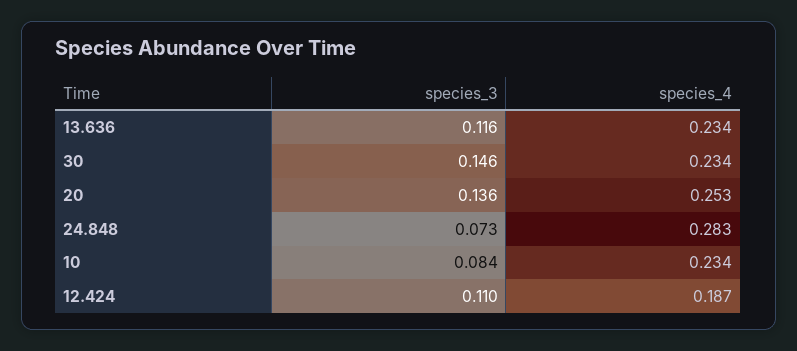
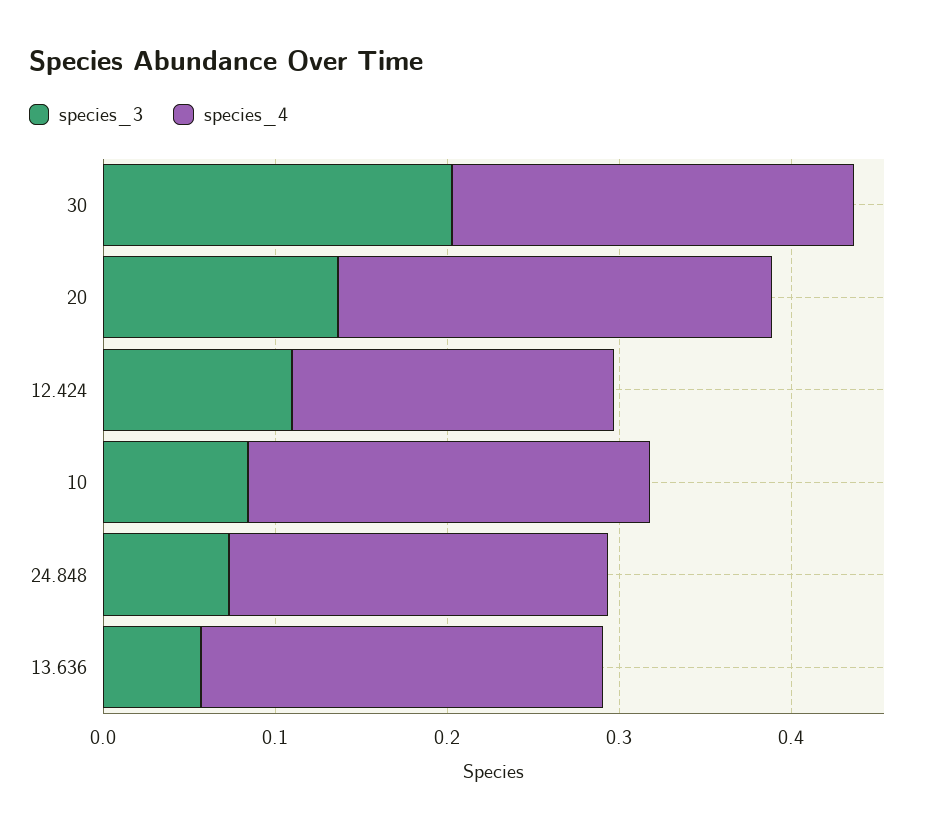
  {
    "species_3": {
-     "13.636": 0.116,
+     "13.636": 0.06,
-     "30": 0.146,
+     "30": 0.2,
      "20": 0.136,
      "24.848": 0.073,
      "10": 0.084,
      "12.424": 0.11
    },
    "species_4": {
      "13.636": 0.234,
      "30": 0.234,
      "20": 0.253,
-     "24.848": 0.283,
+     "24.848": 0.22,
      "10": 0.234,
      "12.424": 0.187
    }
  }

